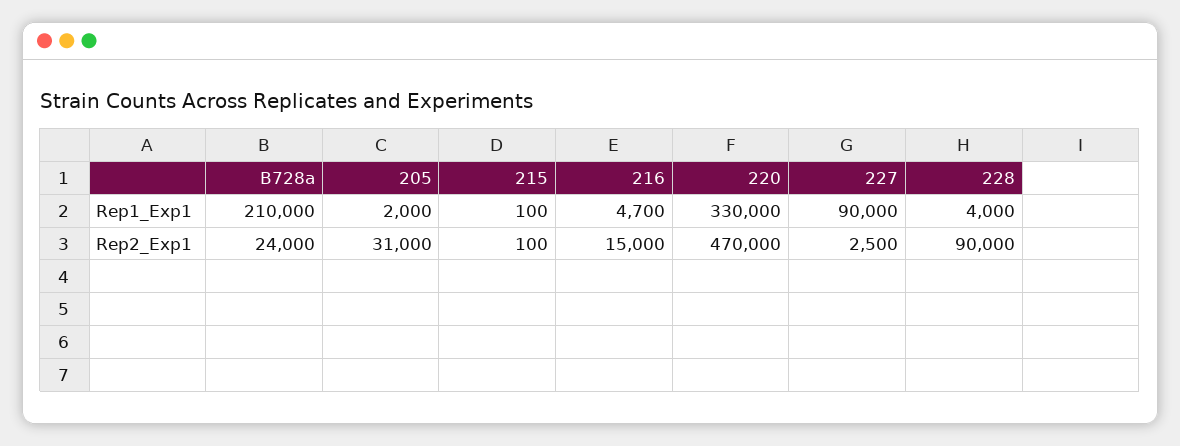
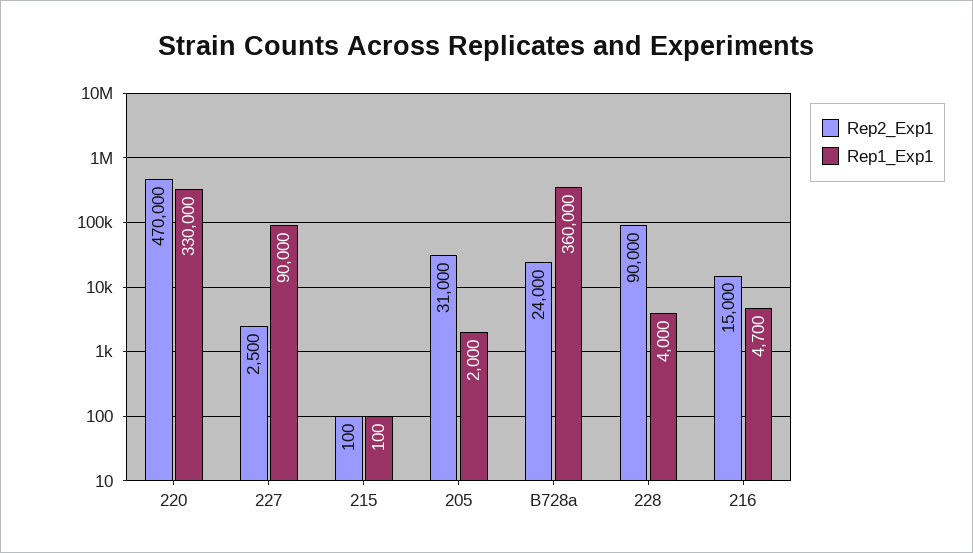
  {
    "Rep1_Exp1": {
-     "B728a": 210000,
+     "B728a": 360000,
      "205": 2000,
      "215": 100,
      "216": 4700,
      "220": 330000,
      "227": 90000,
      "228": 4000
    },
    "Rep2_Exp1": {
      "B728a": 24000,
      "205": 31000,
      "215": 100,
      "216": 15000,
      "220": 470000,
      "227": 2500,
      "228": 90000
    }
  }

